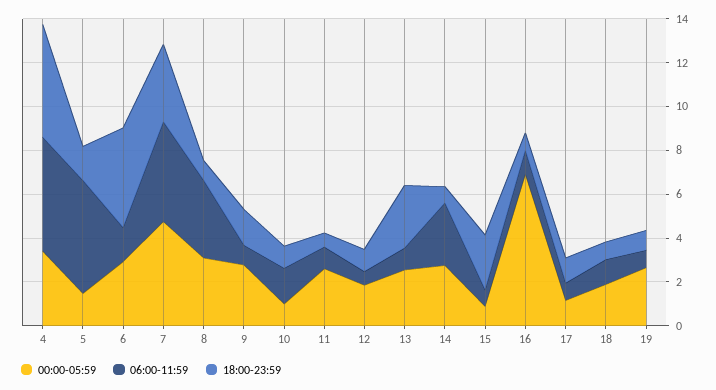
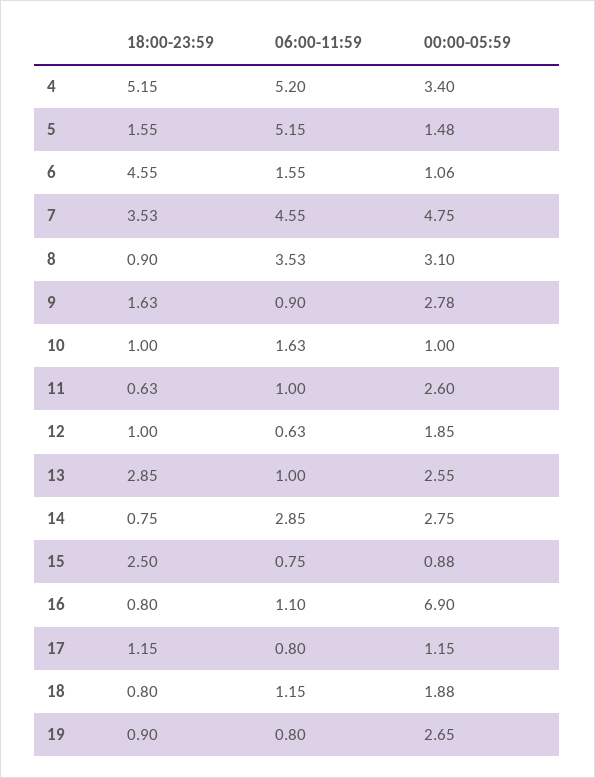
  {
    "00:00-05:59": {
      "4": 3.4,
      "5": 1.48,
-     "6": 3,
+     "6": 1.06,
      "7": 4.75,
      "8": 3.1,
      "9": 2.78,
      "10": 1,
      "11": 2.6,
      "12": 1.85,
      "13": 2.55,
      "14": 2.75,
      "15": 0.88,
      "16": 6.9,
      "17": 1.15,
      "18": 1.88,
      "19": 2.65
    },
    "06:00-11:59": {
      "4": 5.2,
      "5": 5.15,
      "6": 1.55,
      "7": 4.55,
      "8": 3.53,
      "9": 0.9,
      "10": 1.63,
      "11": 1,
      "12": 0.63,
      "13": 1,
      "14": 2.85,
      "15": 0.75,
      "16": 1.1,
      "17": 0.8,
      "18": 1.15,
      "19": 0.8
    },
    "18:00-23:59": {
      "4": 5.15,
      "5": 1.55,
      "6": 4.55,
      "7": 3.53,
      "8": 0.9,
      "9": 1.63,
      "10": 1,
      "11": 0.63,
      "12": 1,
      "13": 2.85,
      "14": 0.75,
      "15": 2.5,
      "16": 0.8,
      "17": 1.15,
      "18": 0.8,
      "19": 0.9
    }
  }

